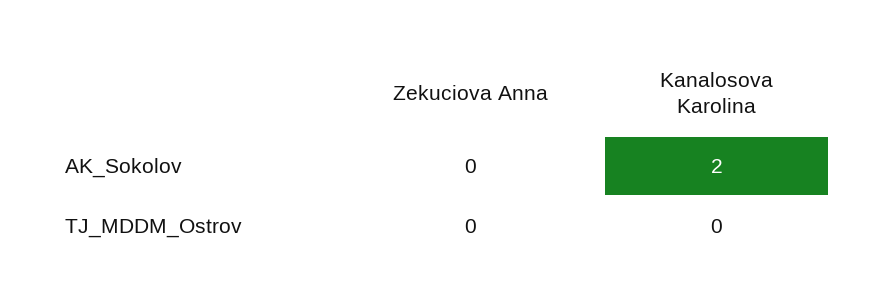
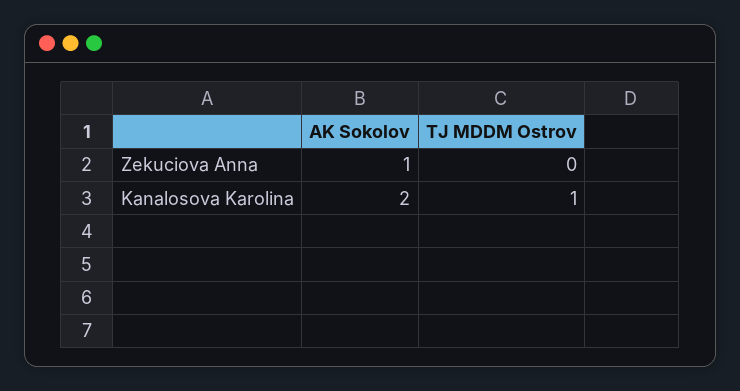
  {
    "Zekuciova Anna": {
-     "AK_Sokolov": 0,
+     "AK_Sokolov": 1,
      "TJ_MDDM_Ostrov": 0
    },
    "Kanalosova Karolina": {
      "AK_Sokolov": 2,
-     "TJ_MDDM_Ostrov": 0
+     "TJ_MDDM_Ostrov": 1
    }
  }

